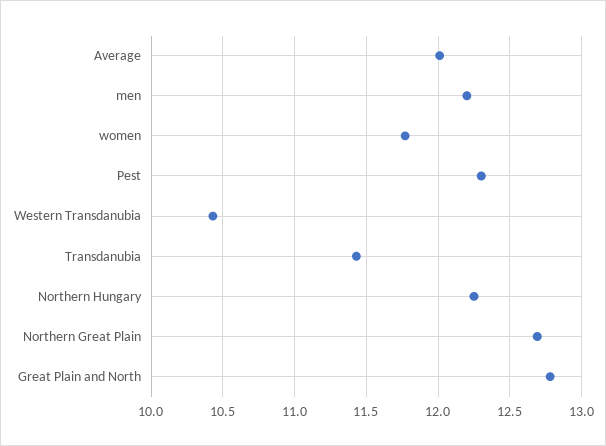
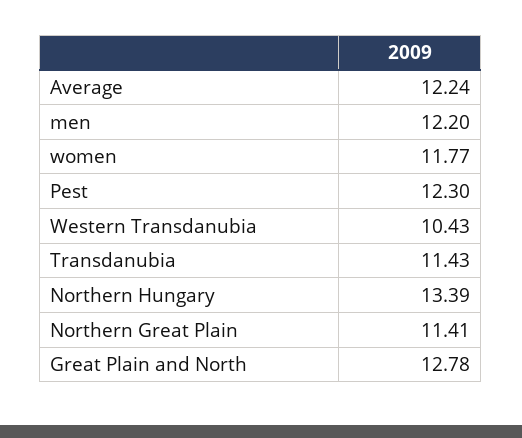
  {
-   "Average": 12,
+   "Average": 12.24,
    "men": 12.2,
    "women": 11.77,
    "Pest": 12.3,
    "Western Transdanubia": 10.43,
    "Transdanubia": 11.43,
-   "Northern Hungary": 12.25,
+   "Northern Hungary": 13.39,
-   "Northern Great Plain": 12.7,
+   "Northern Great Plain": 11.41,
    "Great Plain and North": 12.78
  }

